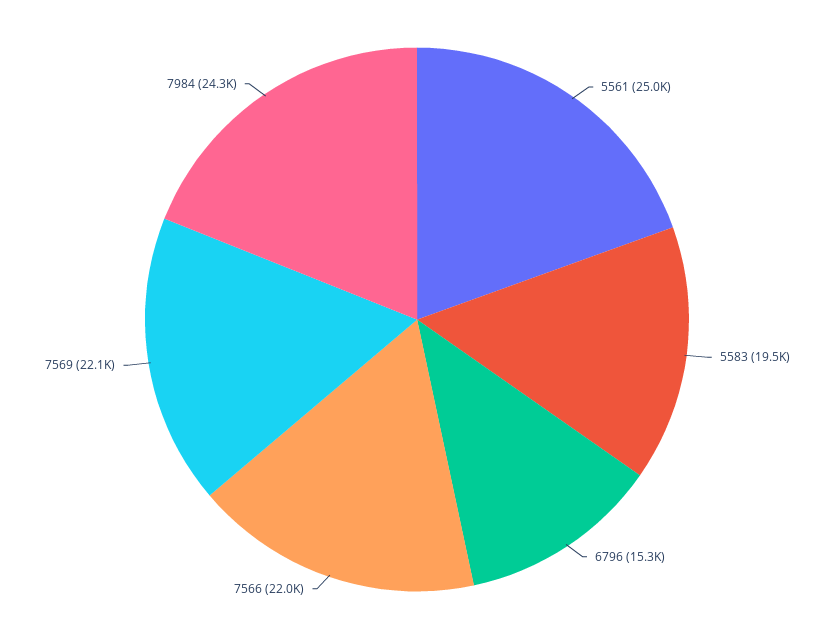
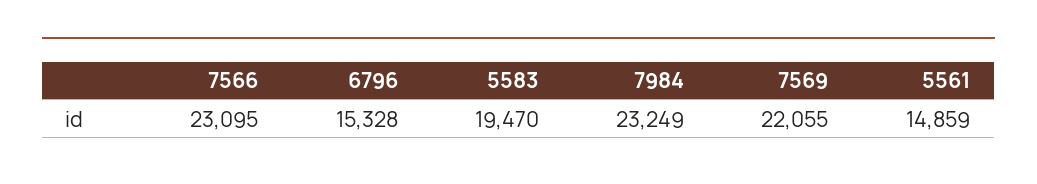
  {
-   "5561": 25000,
+   "5561": 14859,
    "5583": 19470,
    "6796": 15328,
-   "7566": 22000,
+   "7566": 23095,
    "7569": 22055,
-   "7984": 24300
+   "7984": 23249
  }

